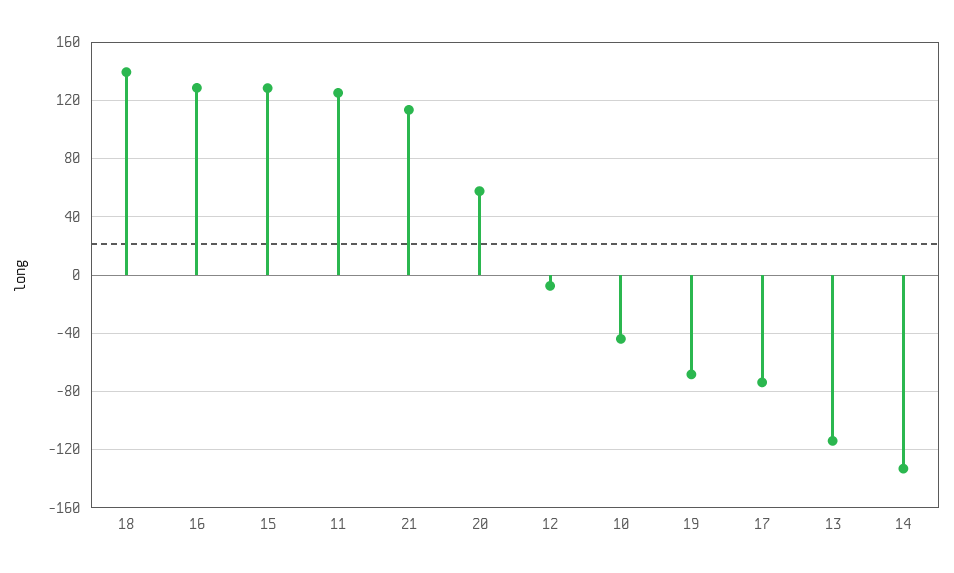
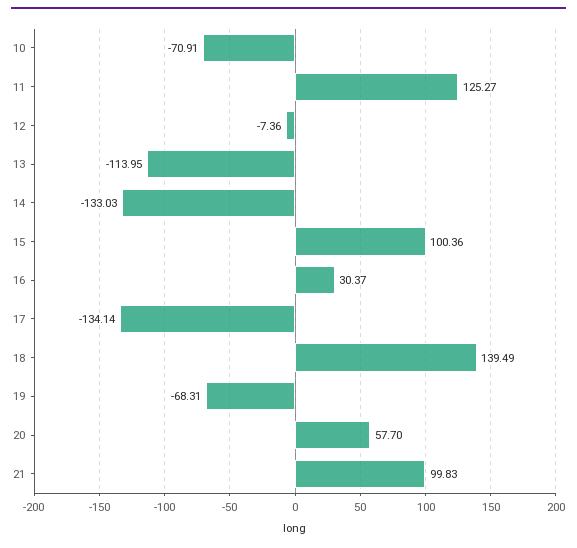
  {
    "18": 139.49,
-   "16": 130,
+   "16": 30.37,
-   "15": 130,
+   "15": 100.36,
    "11": 125.27,
-   "21": 115,
+   "21": 99.83,
    "20": 57.7,
    "12": -7.36,
-   "10": -45,
+   "10": -70.91,
    "19": -68.31,
-   "17": -75,
+   "17": -134.14,
    "13": -113.95,
    "14": -133.03
  }

